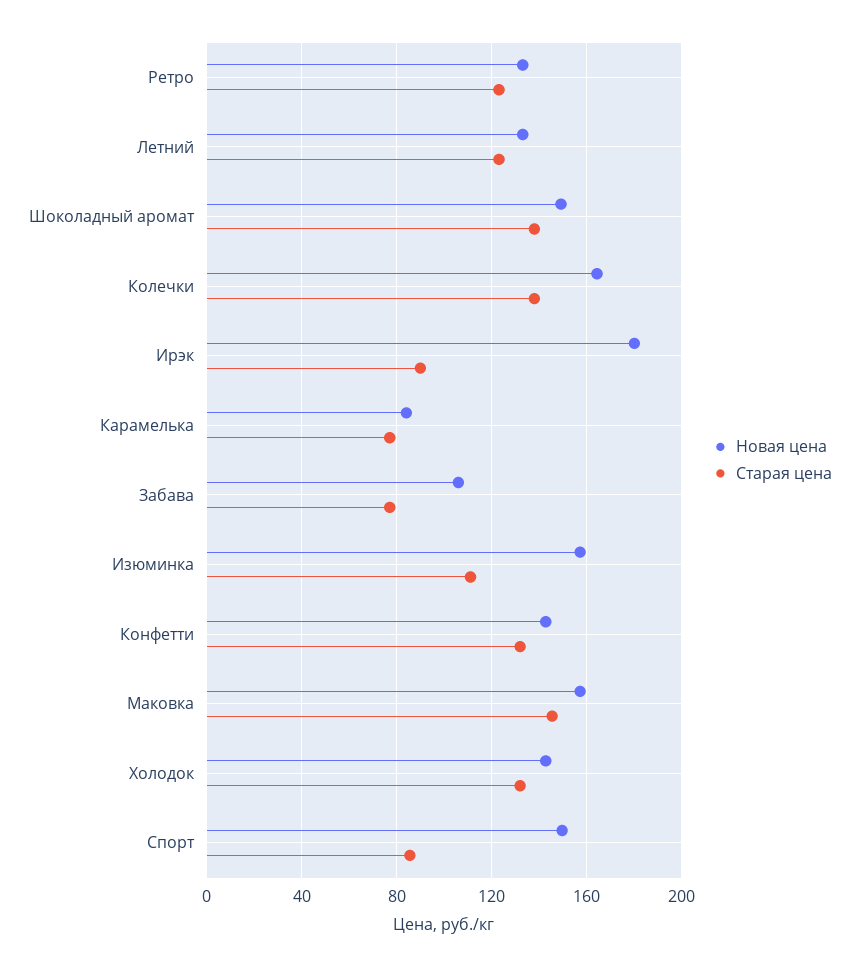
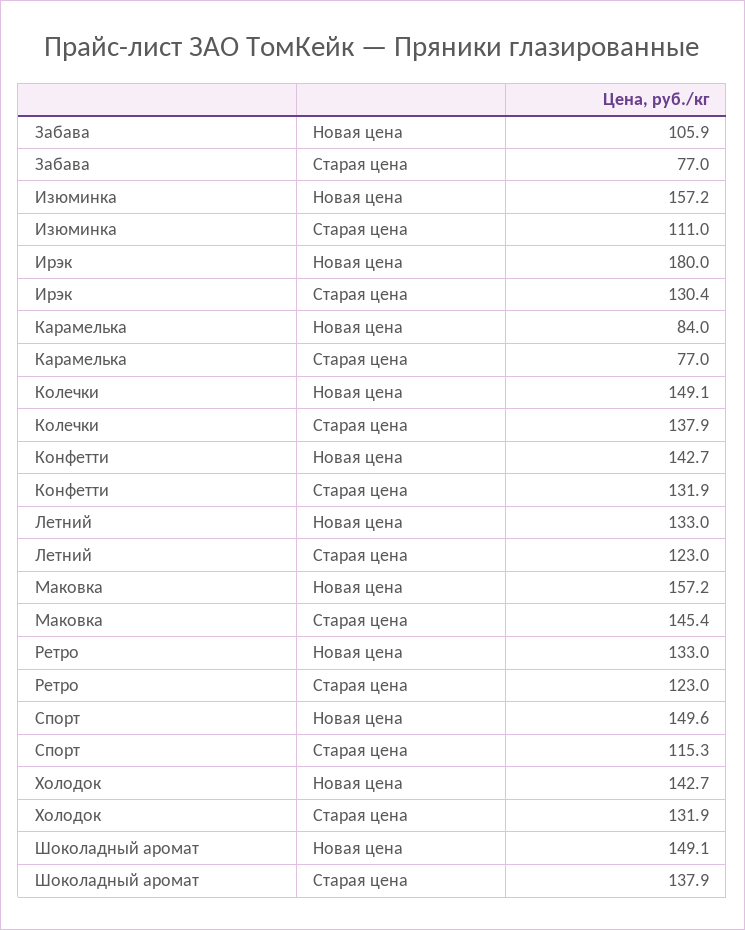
  {
    "Новая цена": {
      "Ретро": 133,
      "Летний": 133,
      "Шоколадный аромат": 149.1,
-     "Колечки": 165,
+     "Колечки": 149.1,
      "Ирэк": 180,
      "Карамелька": 84,
      "Забава": 105.9,
      "Изюминка": 157.2,
      "Конфетти": 142.7,
      "Маковка": 157.2,
      "Холодок": 142.7,
      "Спорт": 149.6
    },
    "Старая цена": {
      "Ретро": 123,
      "Летний": 123,
      "Шоколадный аромат": 137.9,
      "Колечки": 137.9,
-     "Ирэк": 90,
+     "Ирэк": 130.4,
      "Карамелька": 77,
      "Забава": 77,
      "Изюминка": 111,
      "Конфетти": 131.9,
      "Маковка": 145.4,
      "Холодок": 131.9,
-     "Спорт": 85
+     "Спорт": 115.3
    }
  }

